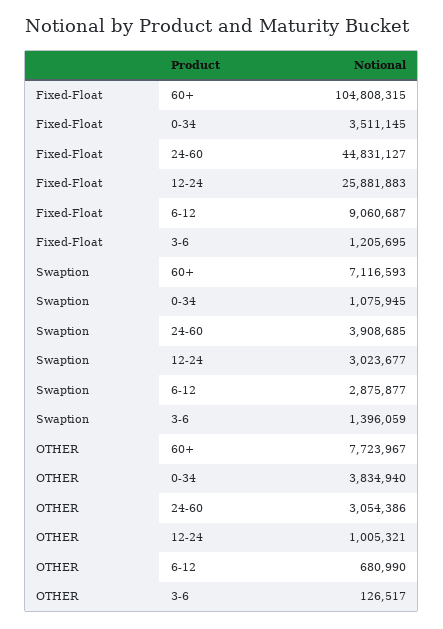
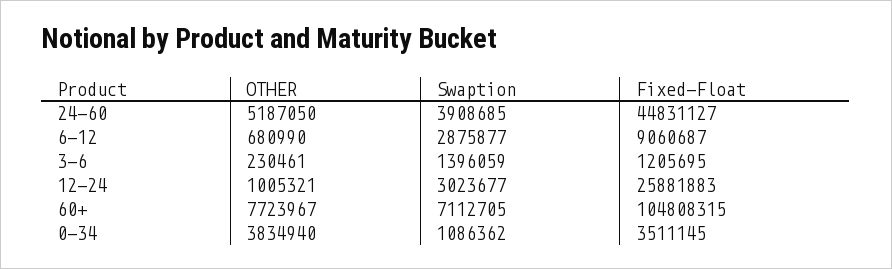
  {
    "Fixed-Float": {
      "60+": 104808315,
      "0-34": 3511145,
      "24-60": 44831127,
      "12-24": 25881883,
      "6-12": 9060687,
      "3-6": 1205695
    },
    "Swaption": {
-     "60+": 7116593,
+     "60+": 7112705,
-     "0-34": 1075945,
+     "0-34": 1086362,
      "24-60": 3908685,
      "12-24": 3023677,
      "6-12": 2875877,
      "3-6": 1396059
    },
    "OTHER": {
      "60+": 7723967,
      "0-34": 3834940,
-     "24-60": 3054386,
+     "24-60": 5187050,
      "12-24": 1005321,
      "6-12": 680990,
-     "3-6": 126517
+     "3-6": 230461
    }
  }

